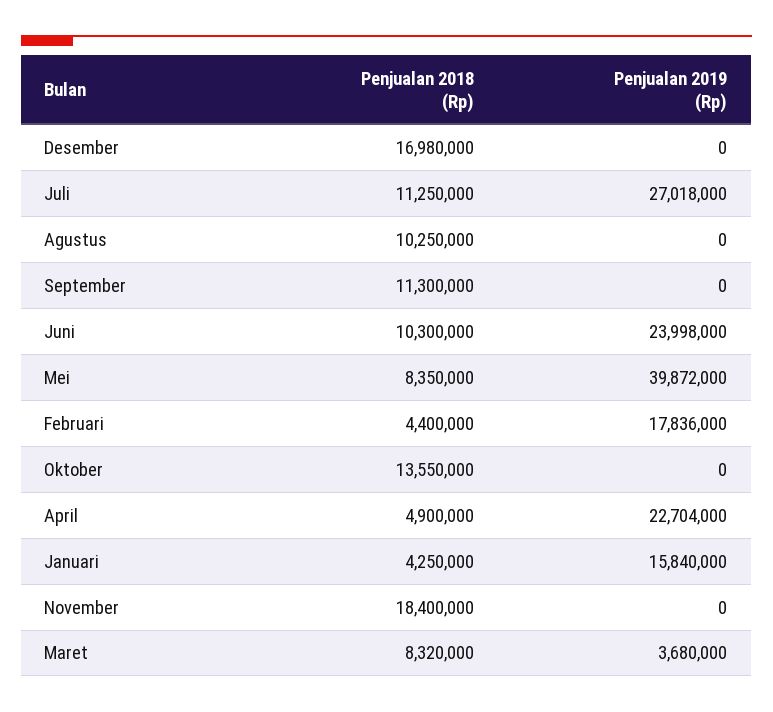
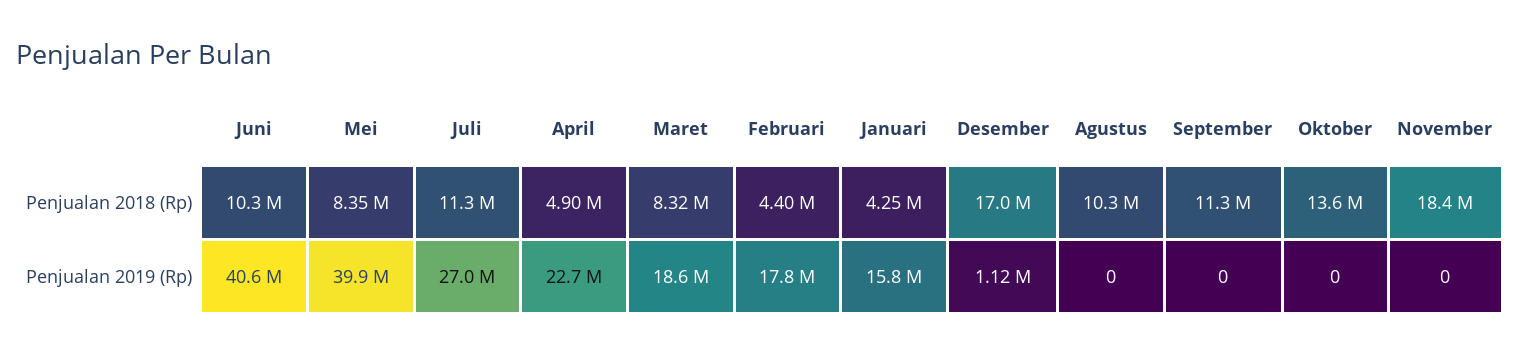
  {
    "Penjualan 2018 (Rp)": {
      "Desember": 16980000,
      "Juli": 11250000,
      "Agustus": 10250000,
      "September": 11300000,
      "Juni": 10300000,
      "Mei": 8350000,
      "Februari": 4400000,
      "Oktober": 13550000,
      "April": 4900000,
      "Januari": 4250000,
      "November": 18400000,
      "Maret": 8320000
    },
    "Penjualan 2019 (Rp)": {
-     "Desember": 0,
+     "Desember": 1120000,
      "Juli": 27018000,
      "Agustus": 0,
      "September": 0,
-     "Juni": 23998000,
+     "Juni": 40600000,
      "Mei": 39872000,
      "Februari": 17836000,
      "Oktober": 0,
      "April": 22704000,
      "Januari": 15840000,
      "November": 0,
-     "Maret": 3680000
+     "Maret": 18600000
    }
  }

